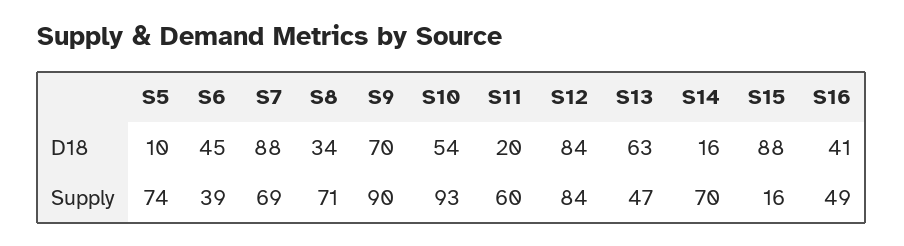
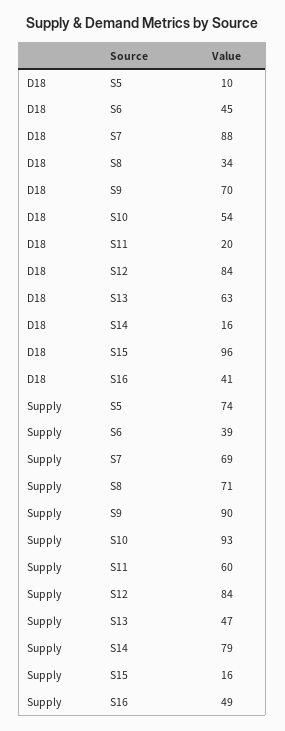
  {
    "S5": {
      "D18": 10,
      "Supply": 74
    },
    "S6": {
      "D18": 45,
      "Supply": 39
    },
    "S7": {
      "D18": 88,
      "Supply": 69
    },
    "S8": {
      "D18": 34,
      "Supply": 71
    },
    "S9": {
      "D18": 70,
      "Supply": 90
    },
    "S10": {
      "D18": 54,
      "Supply": 93
    },
    "S11": {
      "D18": 20,
      "Supply": 60
    },
    "S12": {
      "D18": 84,
      "Supply": 84
    },
    "S13": {
      "D18": 63,
      "Supply": 47
    },
    "S14": {
      "D18": 16,
-     "Supply": 70
+     "Supply": 79
    },
    "S15": {
-     "D18": 88,
+     "D18": 96,
      "Supply": 16
    },
    "S16": {
      "D18": 41,
      "Supply": 49
    }
  }

